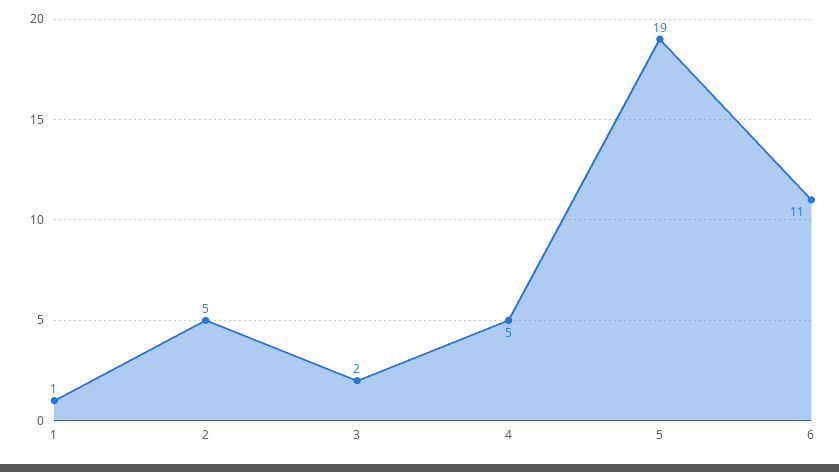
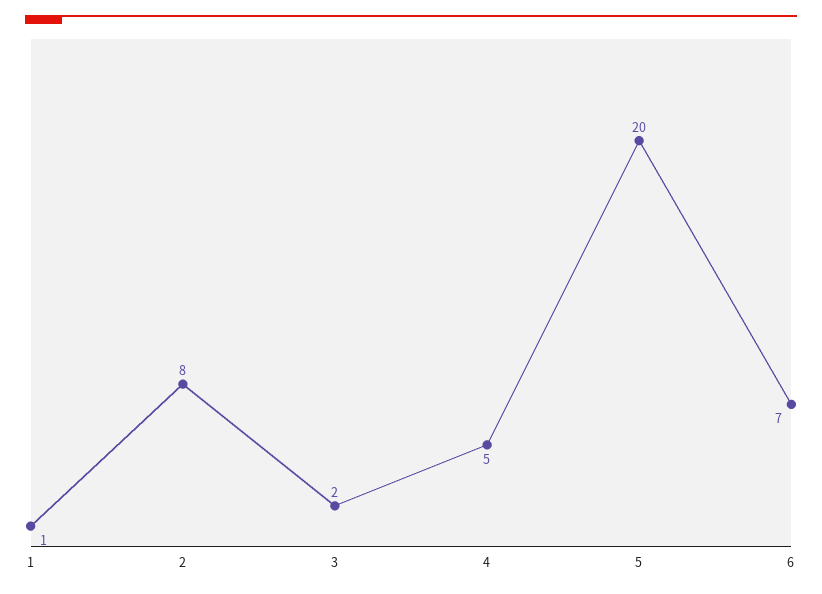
  {
    "1": 1,
-   "2": 5,
+   "2": 8,
    "3": 2,
    "4": 5,
-   "5": 19,
+   "5": 20,
-   "6": 11
+   "6": 7
  }

